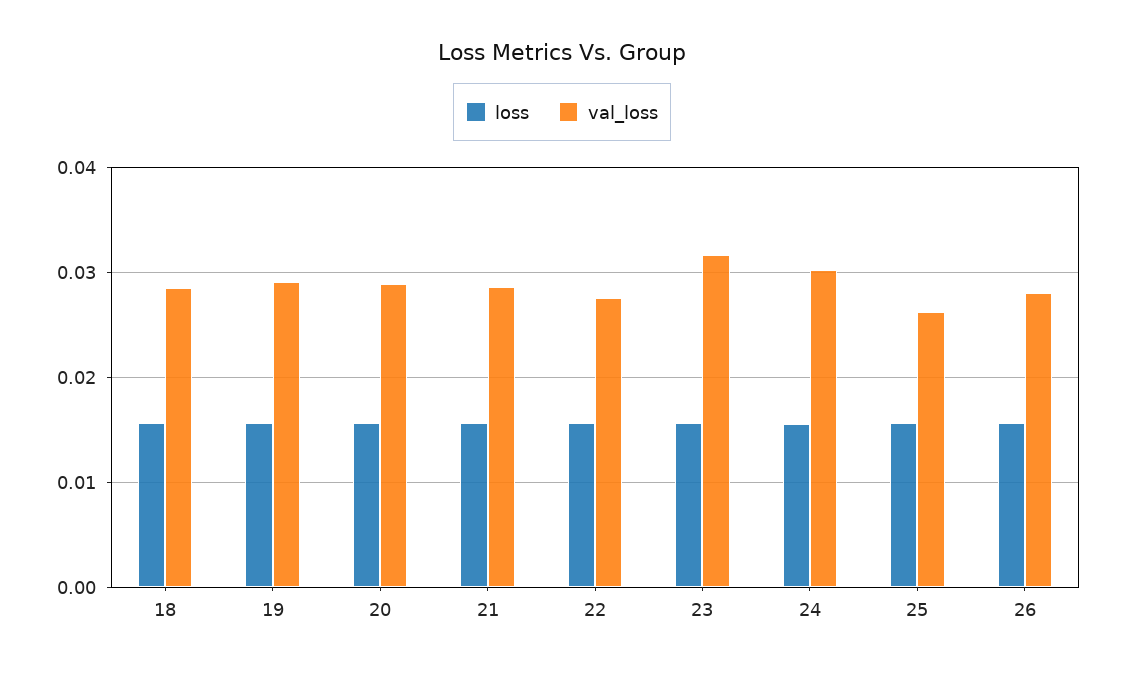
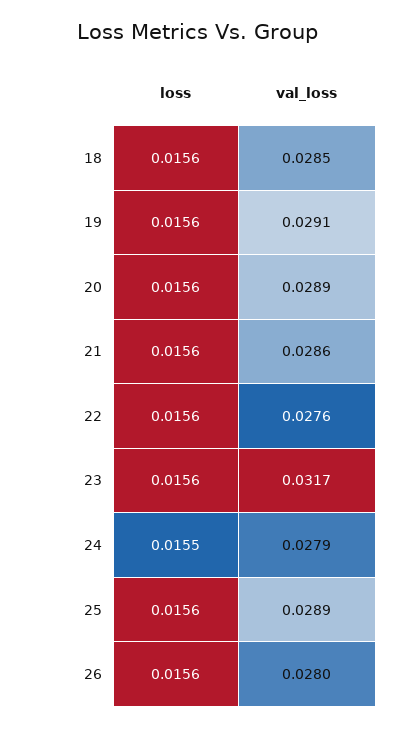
  {
    "loss": {
      "18": 0.0156,
      "19": 0.0156,
      "20": 0.0156,
      "21": 0.0156,
      "22": 0.0156,
      "23": 0.0156,
      "24": 0.0155,
      "25": 0.0156,
      "26": 0.0156
    },
    "val_loss": {
      "18": 0.0285,
      "19": 0.0291,
      "20": 0.0289,
      "21": 0.0286,
      "22": 0.0276,
      "23": 0.0317,
-     "24": 0.03,
+     "24": 0.0279,
-     "25": 0.026,
+     "25": 0.0289,
      "26": 0.028
    }
  }

